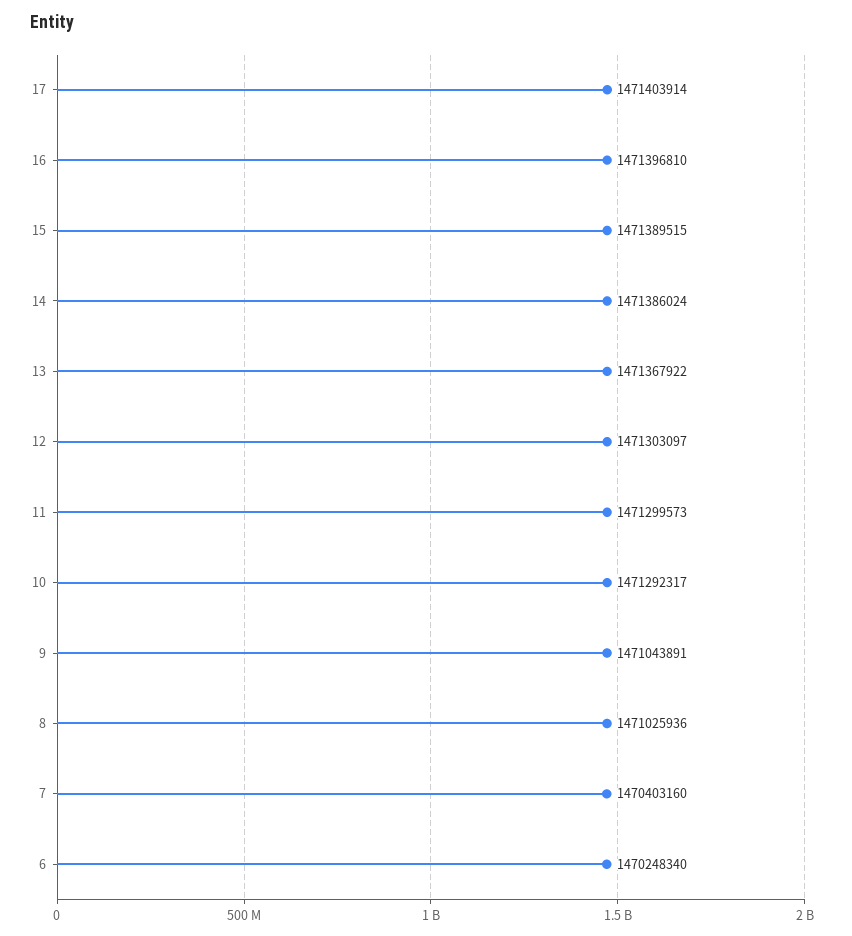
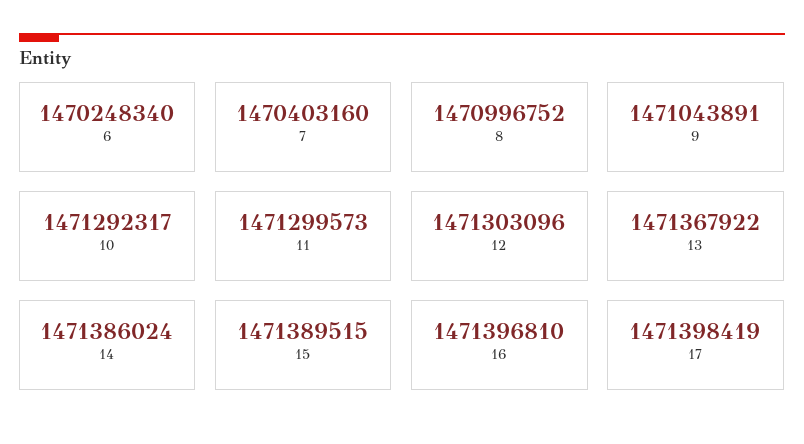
  {
-   "17": 1471403914,
+   "17": 1471398419,
    "16": 1471396810,
    "15": 1471389515,
    "14": 1471386024,
    "13": 1471367922,
-   "12": 1471303097,
+   "12": 1471303096,
    "11": 1471299573,
    "10": 1471292317,
    "9": 1471043891,
-   "8": 1471025936,
+   "8": 1470996752,
    "7": 1470403160,
    "6": 1470248340
  }

